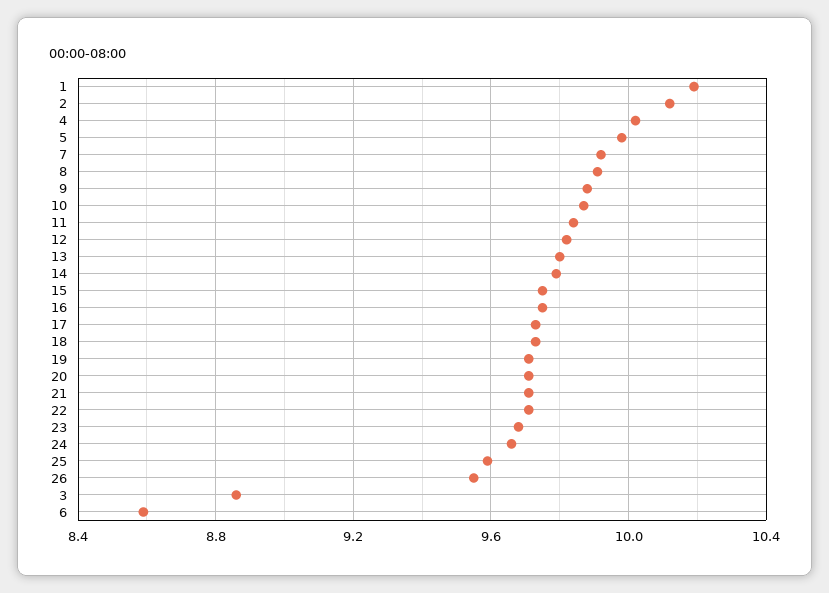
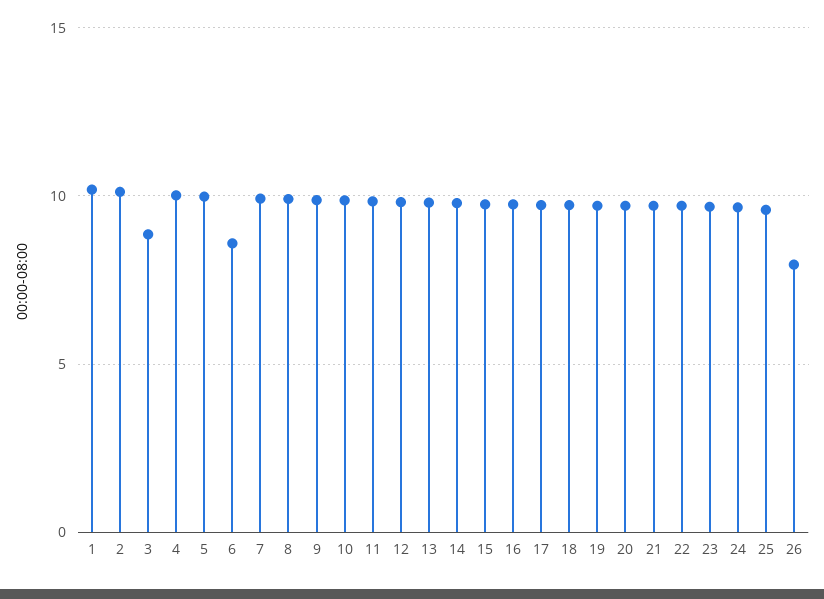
  {
    "1": 10.2,
    "2": 10.1,
    "4": 10,
    "5": 10,
    "7": 9.9,
    "8": 9.9,
    "9": 9.9,
    "10": 9.85,
    "11": 9.85,
    "12": 9.8,
    "13": 9.8,
    "14": 9.8,
    "15": 9.75,
    "16": 9.75,
    "17": 9.75,
    "18": 9.75,
    "19": 9.7,
    "20": 9.7,
    "21": 9.7,
    "22": 9.7,
    "23": 9.7,
    "24": 9.65,
    "25": 9.6,
-   "26": 9.55,
+   "26": 8,
    "3": 8.85,
    "6": 8.6
  }

